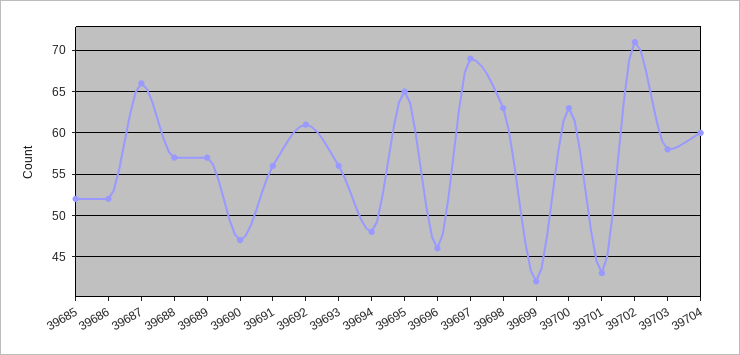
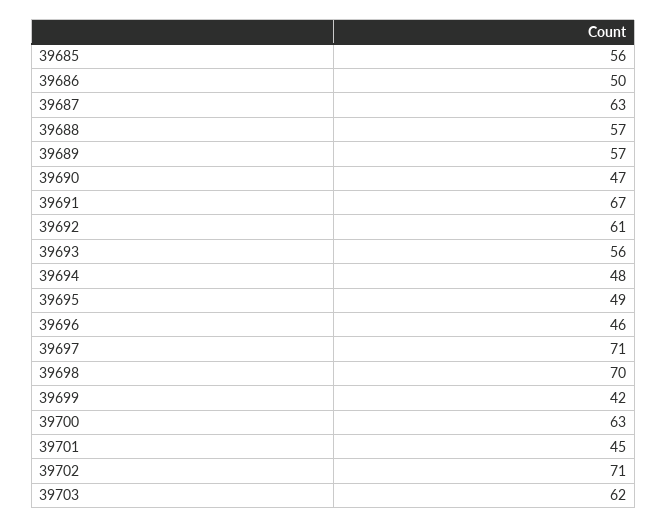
  {
-   "39685": 52,
+   "39685": 56,
-   "39686": 52,
+   "39686": 50,
-   "39687": 66,
+   "39687": 63,
    "39688": 57,
    "39689": 57,
    "39690": 47,
-   "39691": 56,
+   "39691": 67,
    "39692": 61,
    "39693": 56,
    "39694": 48,
-   "39695": 65,
+   "39695": 49,
    "39696": 46,
-   "39697": 69,
+   "39697": 71,
-   "39698": 63,
+   "39698": 70,
    "39699": 42,
    "39700": 63,
-   "39701": 43,
+   "39701": 45,
    "39702": 71,
-   "39703": 58,
+   "39703": 62
-   "39704": 60
  }

